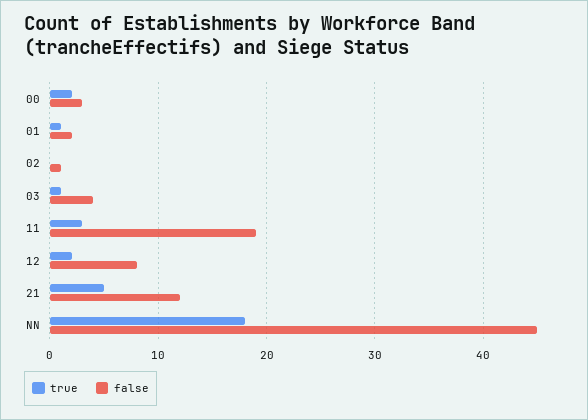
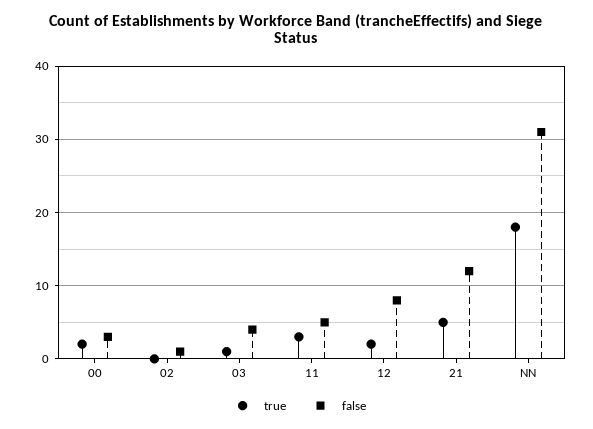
  {
    "true": {
      "00": 2,
-     "01": 1,
      "02": 0,
      "03": 1,
      "11": 3,
      "12": 2,
      "21": 5,
      "NN": 18
    },
    "false": {
      "00": 3,
-     "01": 2,
      "02": 1,
      "03": 4,
-     "11": 19,
+     "11": 5,
      "12": 8,
      "21": 12,
-     "NN": 45
+     "NN": 31
    }
  }

